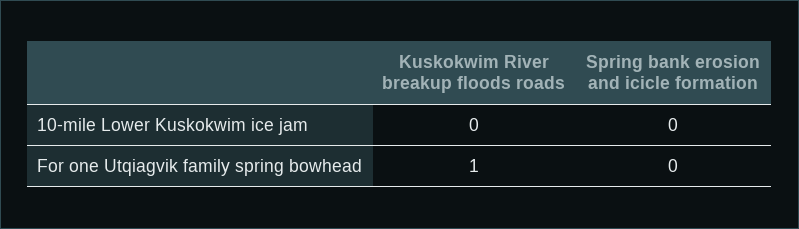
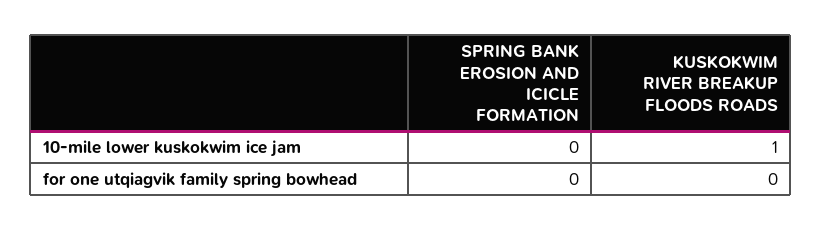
  {
    "Kuskokwim River breakup floods roads": {
-     "10-mile Lower Kuskokwim ice jam": 0,
+     "10-mile Lower Kuskokwim ice jam": 1,
-     "For one Utqiagvik family spring bowhead": 1
+     "For one Utqiagvik family spring bowhead": 0
    },
    "Spring bank erosion and icicle formation": {
      "10-mile Lower Kuskokwim ice jam": 0,
      "For one Utqiagvik family spring bowhead": 0
    }
  }

